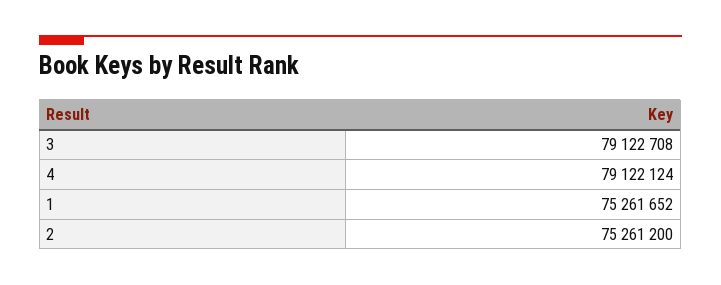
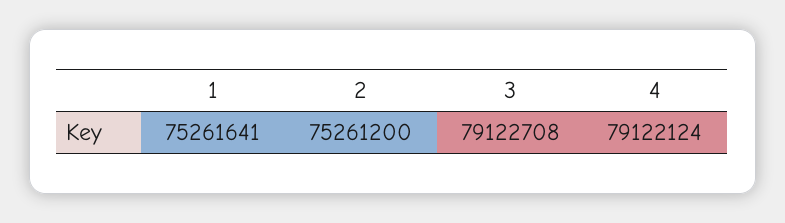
  {
    "3": 79122708,
    "4": 79122124,
-   "1": 75261652,
+   "1": 75261641,
    "2": 75261200
  }

